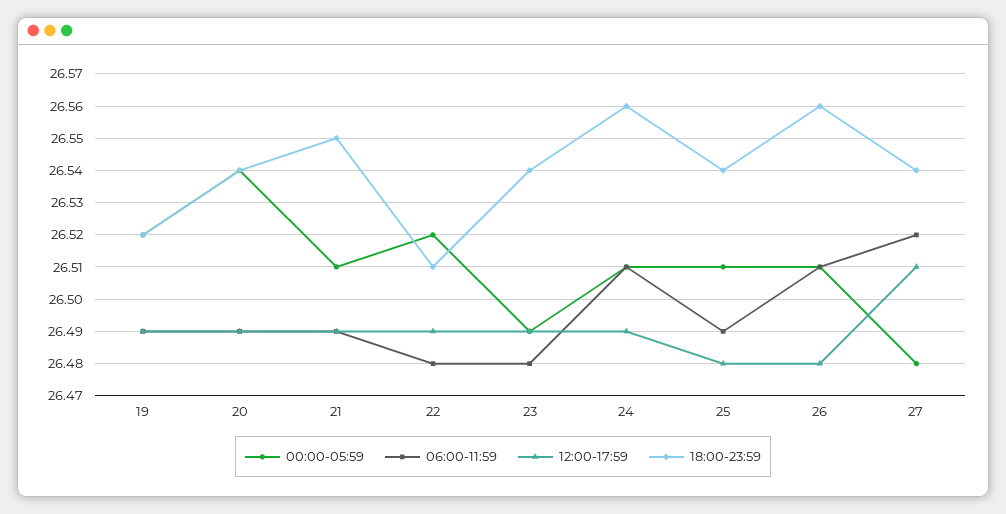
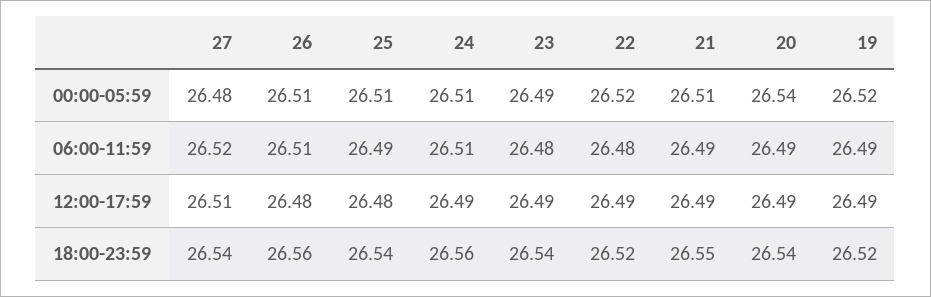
  {
    "00:00-05:59": {
      "19": 26.52,
      "20": 26.54,
      "21": 26.51,
      "22": 26.52,
      "23": 26.49,
      "24": 26.51,
      "25": 26.51,
      "26": 26.51,
      "27": 26.48
    },
    "06:00-11:59": {
      "19": 26.49,
      "20": 26.49,
      "21": 26.49,
      "22": 26.48,
      "23": 26.48,
      "24": 26.51,
      "25": 26.49,
      "26": 26.51,
      "27": 26.52
    },
    "12:00-17:59": {
      "19": 26.49,
      "20": 26.49,
      "21": 26.49,
      "22": 26.49,
      "23": 26.49,
      "24": 26.49,
      "25": 26.48,
      "26": 26.48,
      "27": 26.51
    },
    "18:00-23:59": {
      "19": 26.52,
      "20": 26.54,
      "21": 26.55,
-     "22": 26.51,
+     "22": 26.52,
      "23": 26.54,
      "24": 26.56,
      "25": 26.54,
      "26": 26.56,
      "27": 26.54
    }
  }

